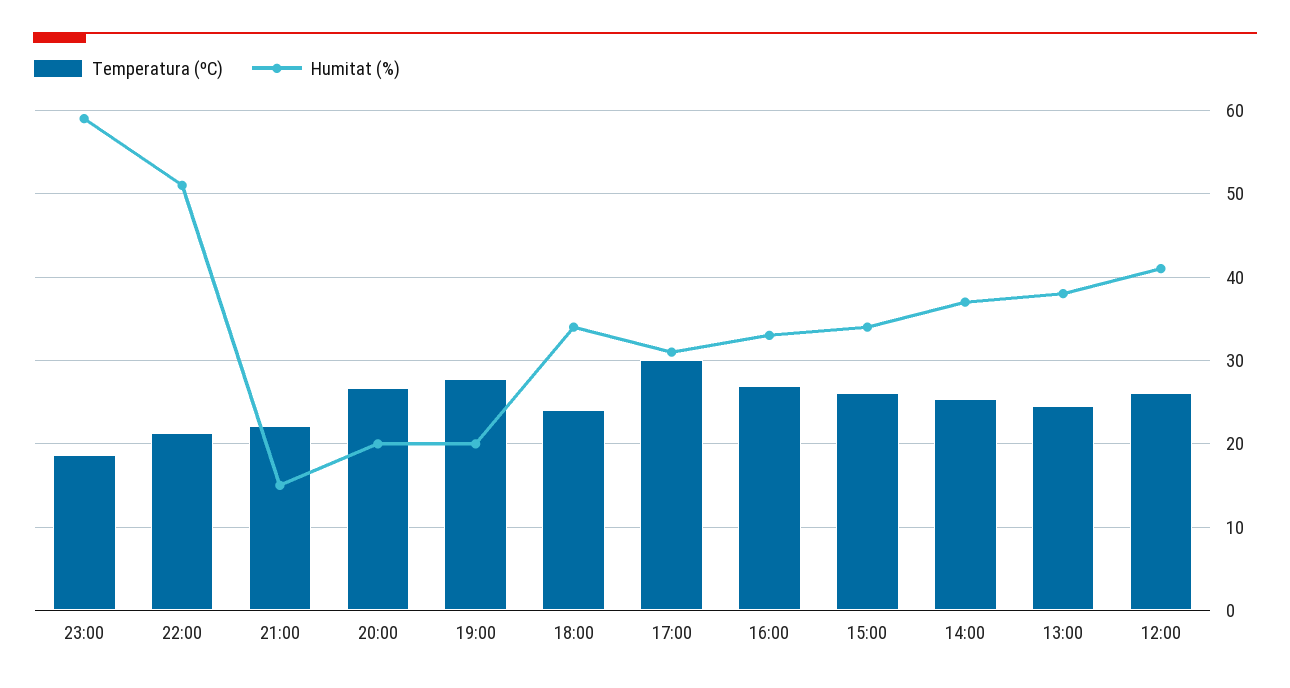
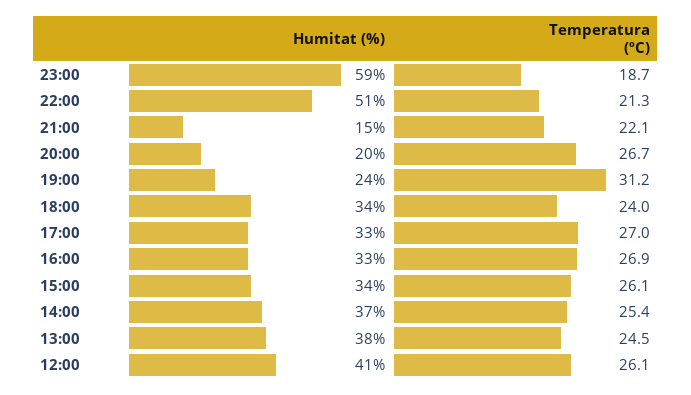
  {
    "Temperatura (ºC)": {
      "23:00": 18.7,
      "22:00": 21.3,
      "21:00": 22.1,
      "20:00": 26.7,
-     "19:00": 28,
+     "19:00": 31.2,
      "18:00": 24,
-     "17:00": 30,
+     "17:00": 27,
      "16:00": 26.9,
      "15:00": 26.1,
      "14:00": 25.4,
      "13:00": 24.5,
      "12:00": 26.1
    },
    "Humitat (%)": {
      "23:00": 59,
      "22:00": 51,
      "21:00": 15,
      "20:00": 20,
-     "19:00": 20,
+     "19:00": 24,
      "18:00": 34,
-     "17:00": 31,
+     "17:00": 33,
      "16:00": 33,
      "15:00": 34,
      "14:00": 37,
      "13:00": 38,
      "12:00": 41
    }
  }

